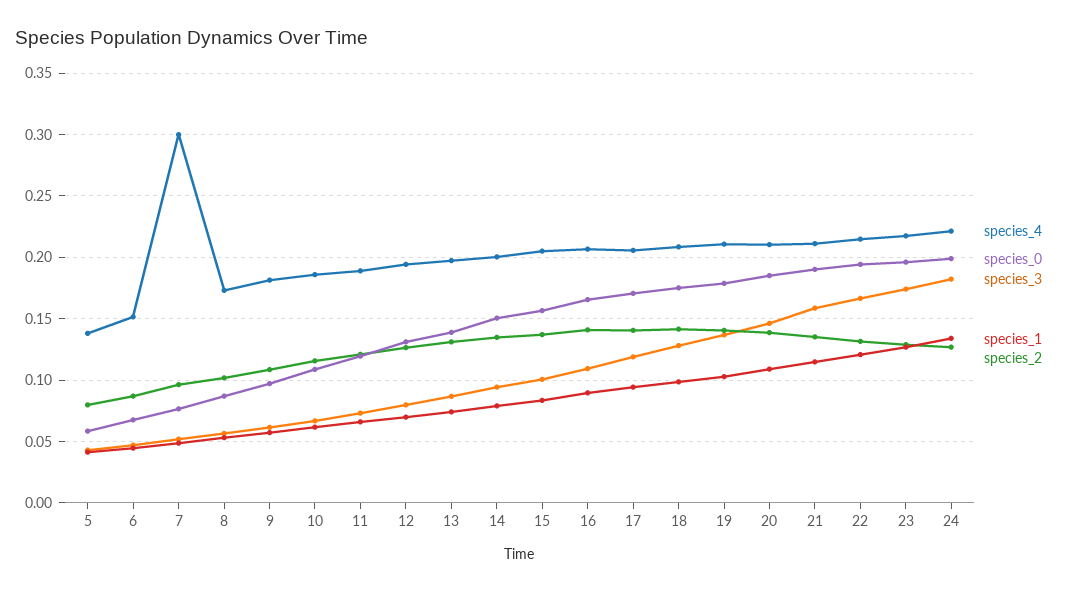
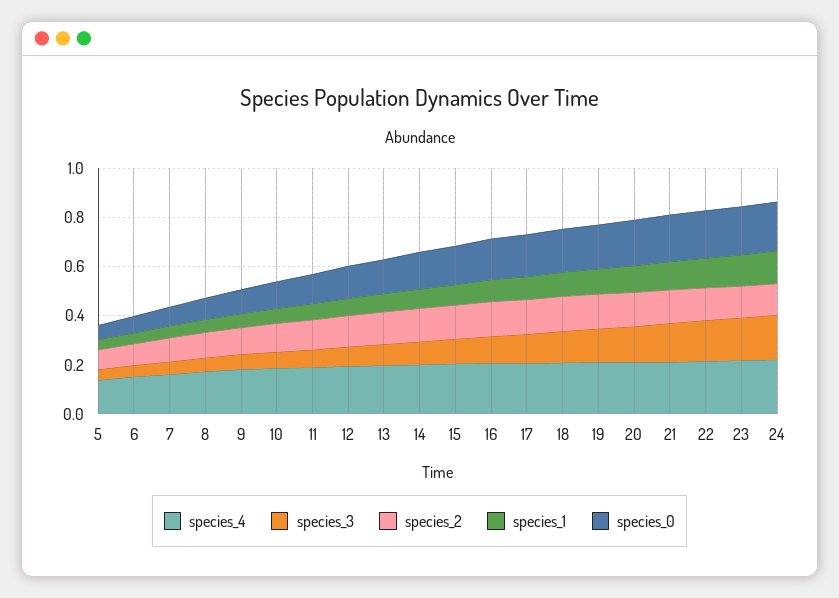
  {
    "species_4": {
      "5": 0.14,
      "6": 0.15,
-     "7": 0.3,
+     "7": 0.15,
      "8": 0.175,
      "9": 0.18,
      "10": 0.185,
      "11": 0.19,
      "12": 0.195,
      "13": 0.195,
      "14": 0.2,
      "15": 0.205,
      "16": 0.205,
      "17": 0.205,
      "18": 0.21,
      "19": 0.21,
      "20": 0.21,
      "21": 0.21,
      "22": 0.215,
      "23": 0.22,
      "24": 0.22
    },
    "species_0": {
      "5": 0.06,
      "6": 0.07,
      "7": 0.075,
      "8": 0.085,
      "9": 0.095,
      "10": 0.11,
      "11": 0.12,
      "12": 0.13,
      "13": 0.14,
      "14": 0.15,
      "15": 0.155,
      "16": 0.165,
      "17": 0.17,
      "18": 0.175,
      "19": 0.18,
      "20": 0.185,
      "21": 0.19,
      "22": 0.195,
      "23": 0.195,
      "24": 0.2
    },
    "species_3": {
      "5": 0.045,
      "6": 0.045,
      "7": 0.05,
      "8": 0.055,
      "9": 0.06,
      "10": 0.065,
      "11": 0.075,
      "12": 0.08,
      "13": 0.085,
      "14": 0.095,
      "15": 0.1,
      "16": 0.11,
      "17": 0.12,
      "18": 0.13,
      "19": 0.135,
      "20": 0.145,
      "21": 0.16,
      "22": 0.165,
      "23": 0.175,
      "24": 0.18
    },
    "species_1": {
      "5": 0.04,
      "6": 0.045,
      "7": 0.05,
      "8": 0.055,
      "9": 0.055,
      "10": 0.06,
      "11": 0.065,
      "12": 0.07,
      "13": 0.075,
      "14": 0.08,
      "15": 0.085,
      "16": 0.09,
      "17": 0.095,
      "18": 0.1,
      "19": 0.105,
      "20": 0.11,
      "21": 0.115,
      "22": 0.12,
      "23": 0.125,
      "24": 0.135
    },
    "species_2": {
      "5": 0.08,
      "6": 0.085,
      "7": 0.095,
      "8": 0.1,
      "9": 0.11,
      "10": 0.115,
      "11": 0.12,
      "12": 0.125,
      "13": 0.13,
      "14": 0.135,
      "15": 0.135,
      "16": 0.14,
      "17": 0.14,
      "18": 0.14,
      "19": 0.14,
      "20": 0.14,
      "21": 0.135,
      "22": 0.13,
      "23": 0.13,
      "24": 0.125
    }
  }

